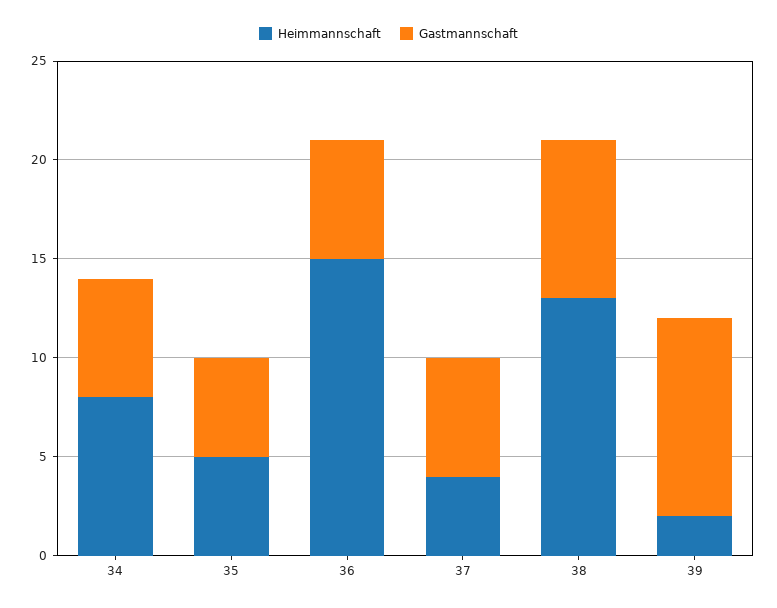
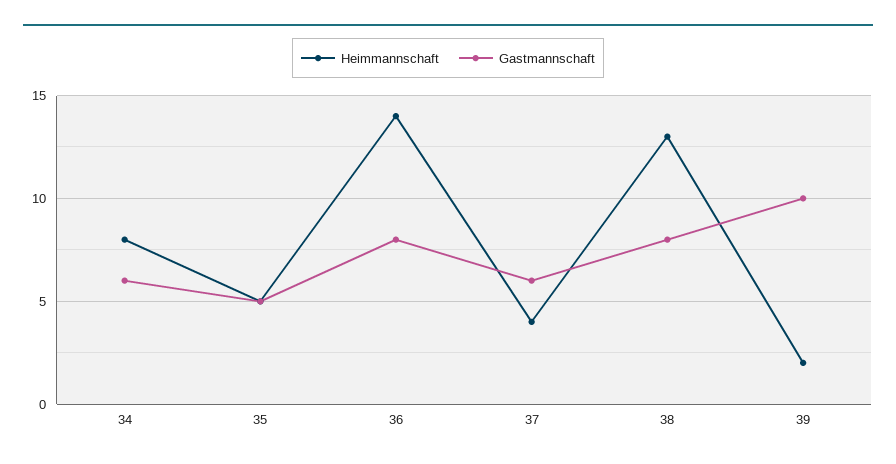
  {
    "Heimmannschaft": {
      "34": 8,
      "35": 5,
-     "36": 15,
+     "36": 14,
      "37": 4,
      "38": 13,
      "39": 2
    },
    "Gastmannschaft": {
      "34": 6,
      "35": 5,
-     "36": 6,
+     "36": 8,
      "37": 6,
      "38": 8,
      "39": 10
    }
  }

